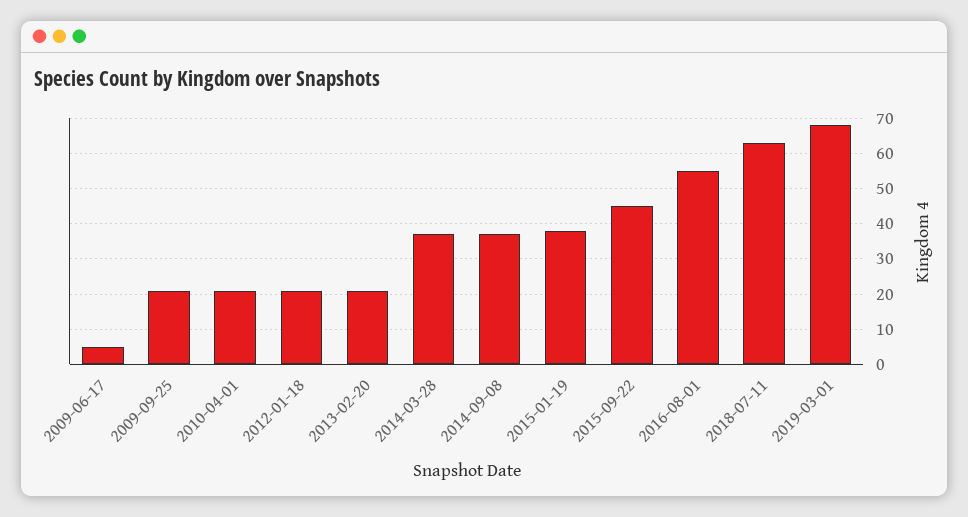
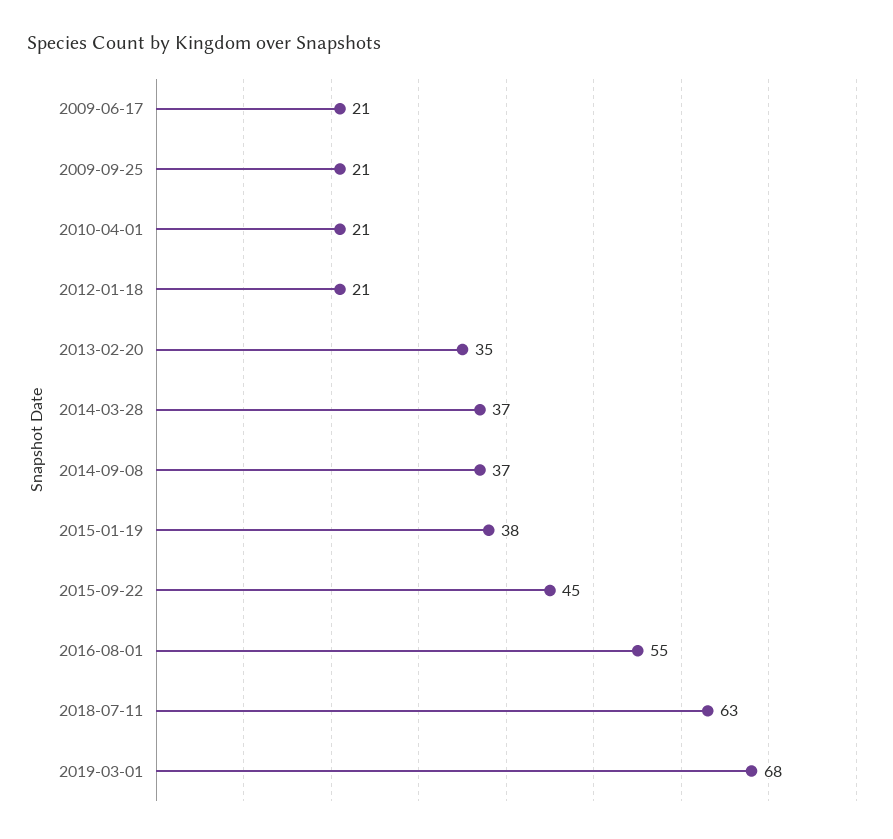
  {
-   "2009-06-17": 5,
+   "2009-06-17": 21,
    "2009-09-25": 21,
    "2010-04-01": 21,
    "2012-01-18": 21,
-   "2013-02-20": 20,
+   "2013-02-20": 35,
    "2014-03-28": 37,
    "2014-09-08": 37,
    "2015-01-19": 38,
    "2015-09-22": 45,
    "2016-08-01": 55,
    "2018-07-11": 63,
    "2019-03-01": 68
  }

